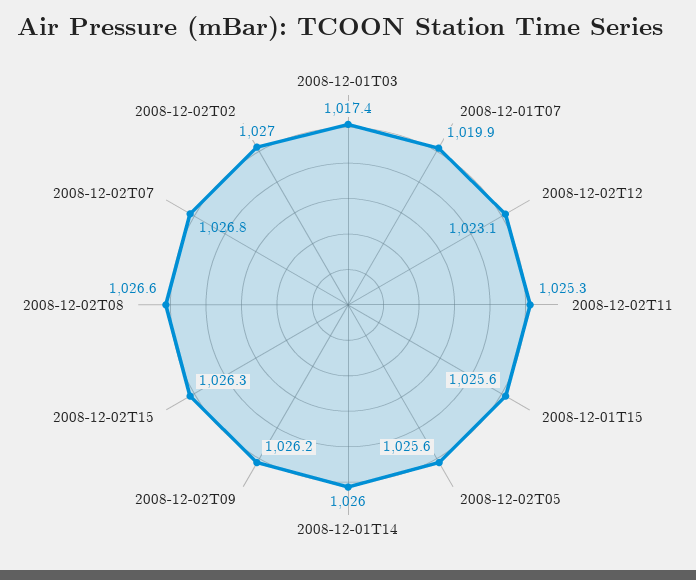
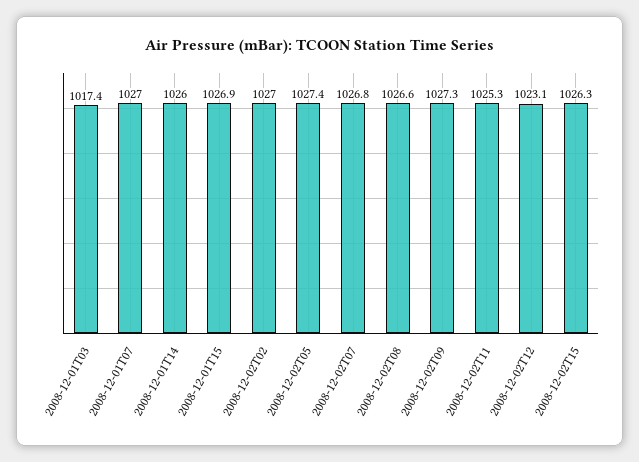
  {
    "2008-12-01T03": 1017.4,
-   "2008-12-01T07": 1019.9,
+   "2008-12-01T07": 1027,
    "2008-12-02T12": 1023.1,
    "2008-12-02T11": 1025.3,
-   "2008-12-01T15": 1025.6,
+   "2008-12-01T15": 1026.9,
-   "2008-12-02T05": 1025.6,
+   "2008-12-02T05": 1027.4,
    "2008-12-01T14": 1026,
-   "2008-12-02T09": 1026.2,
+   "2008-12-02T09": 1027.3,
    "2008-12-02T15": 1026.3,
    "2008-12-02T08": 1026.6,
    "2008-12-02T07": 1026.8,
    "2008-12-02T02": 1027
  }

